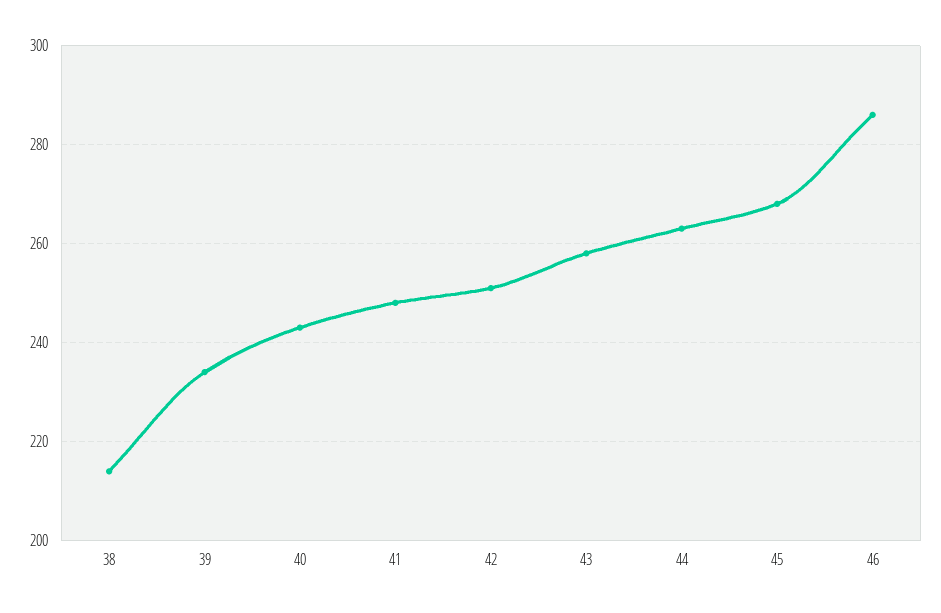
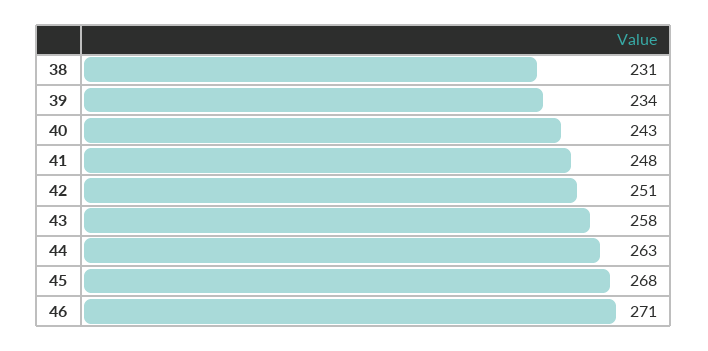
  {
-   "38": 215,
+   "38": 231,
    "39": 234,
    "40": 243,
    "41": 248,
    "42": 251,
    "43": 258,
    "44": 263,
    "45": 268,
-   "46": 285
+   "46": 271
  }

